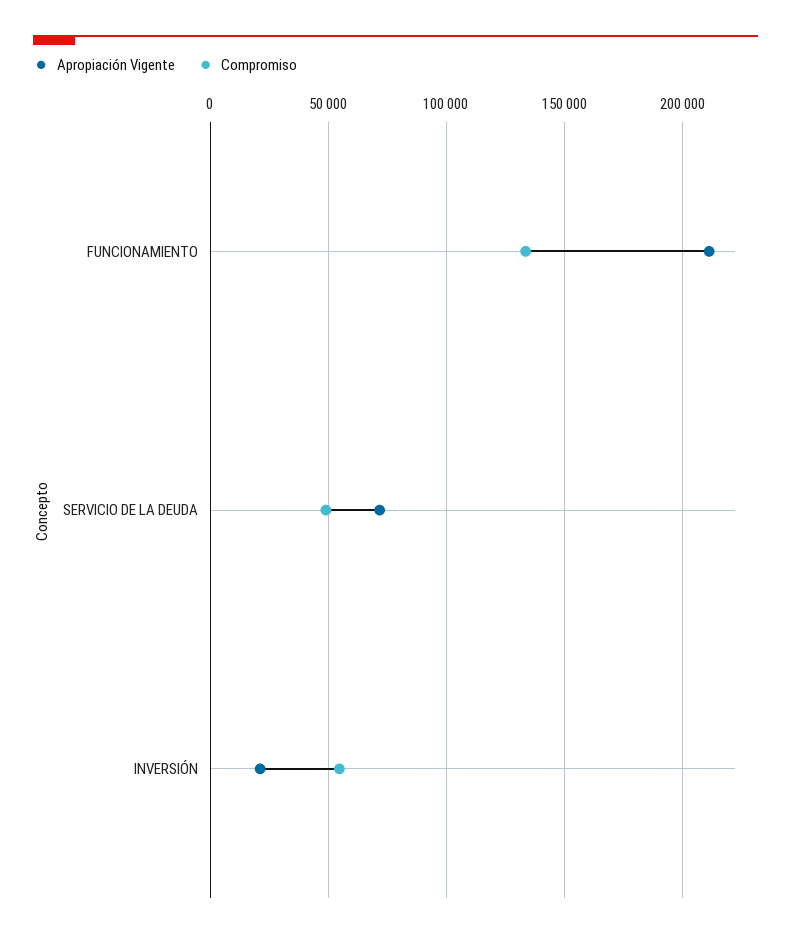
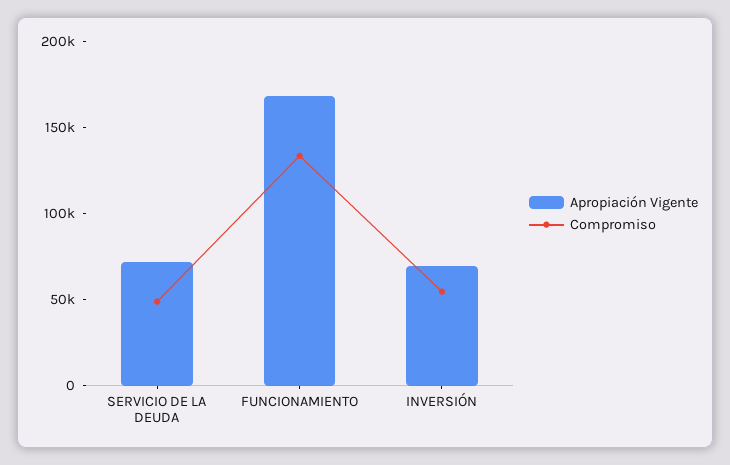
  {
    "Apropiación Vigente": {
-     "FUNCIONAMIENTO": 210000,
+     "FUNCIONAMIENTO": 170000,
      "SERVICIO DE LA DEUDA": 70000,
-     "INVERSIÓN": 20000
+     "INVERSIÓN": 70000
    },
    "Compromiso": {
      "FUNCIONAMIENTO": 135000,
      "SERVICIO DE LA DEUDA": 50000,
      "INVERSIÓN": 55000
    }
  }

